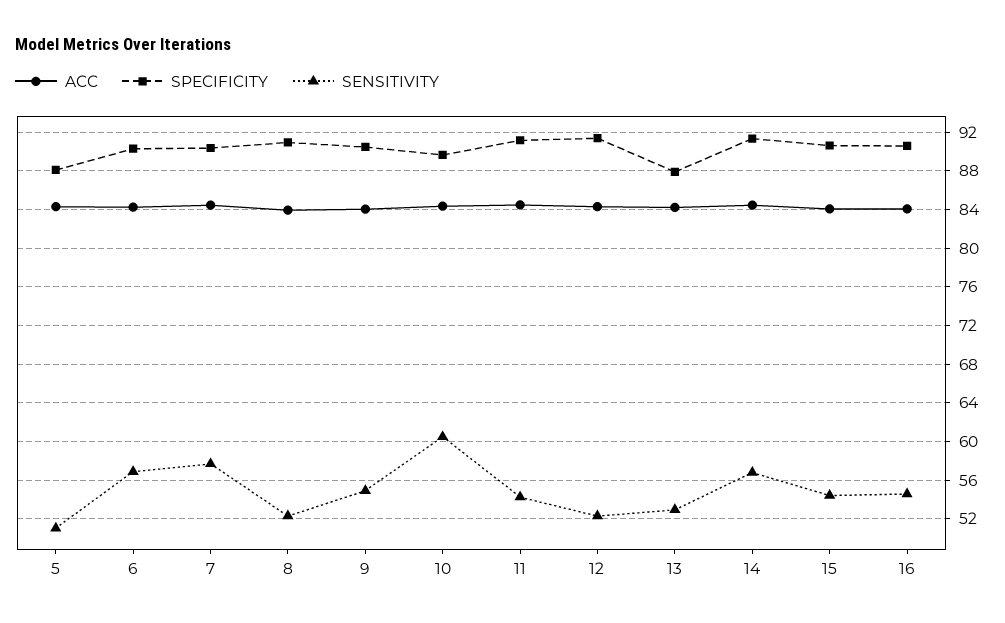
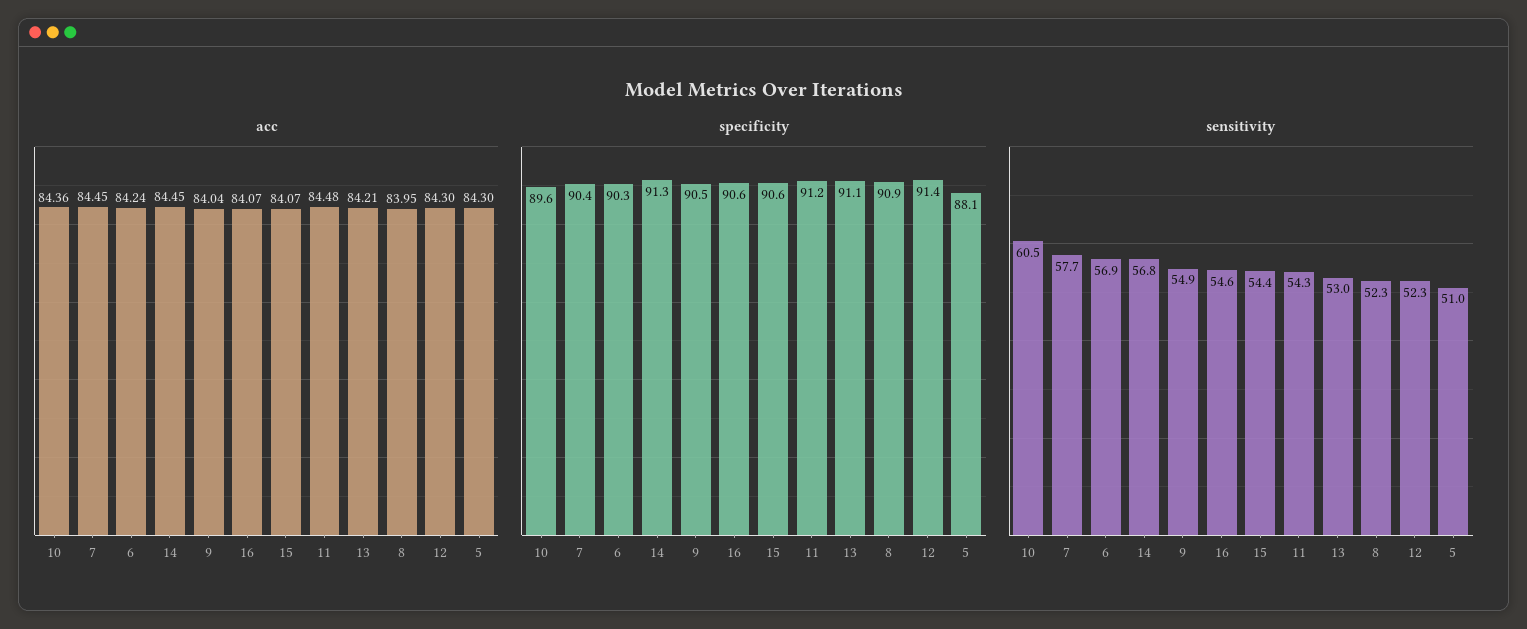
  {
    "ACC": {
      "5": 84.3,
      "6": 84.24,
      "7": 84.45,
      "8": 83.95,
      "9": 84.04,
      "10": 84.36,
      "11": 84.48,
      "12": 84.3,
      "13": 84.21,
      "14": 84.45,
      "15": 84.07,
      "16": 84.07
    },
    "SPECIFICITY": {
      "5": 88.1,
      "6": 90.3,
      "7": 90.4,
      "8": 90.9,
      "9": 90.5,
      "10": 89.6,
      "11": 91.2,
      "12": 91.4,
-     "13": 88,
+     "13": 91.1,
      "14": 91.3,
      "15": 90.6,
      "16": 90.6
    },
    "SENSITIVITY": {
      "5": 51,
      "6": 56.9,
      "7": 57.7,
      "8": 52.3,
      "9": 54.9,
      "10": 60.5,
      "11": 54.3,
      "12": 52.3,
      "13": 53,
      "14": 56.8,
      "15": 54.4,
      "16": 54.6
    }
  }

